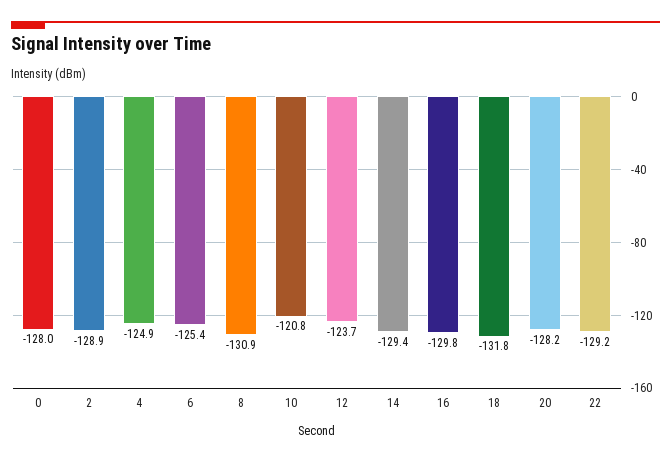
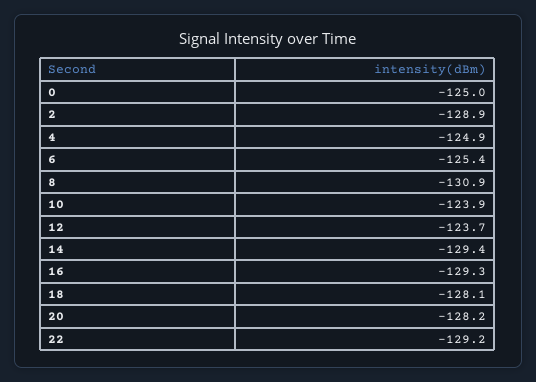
  {
-   "0": -128,
+   "0": -125,
    "2": -128.9,
    "4": -124.9,
    "6": -125.4,
    "8": -130.9,
-   "10": -120.8,
+   "10": -123.9,
    "12": -123.7,
    "14": -129.4,
-   "16": -129.8,
+   "16": -129.3,
-   "18": -131.8,
+   "18": -128.1,
    "20": -128.2,
    "22": -129.2
  }

